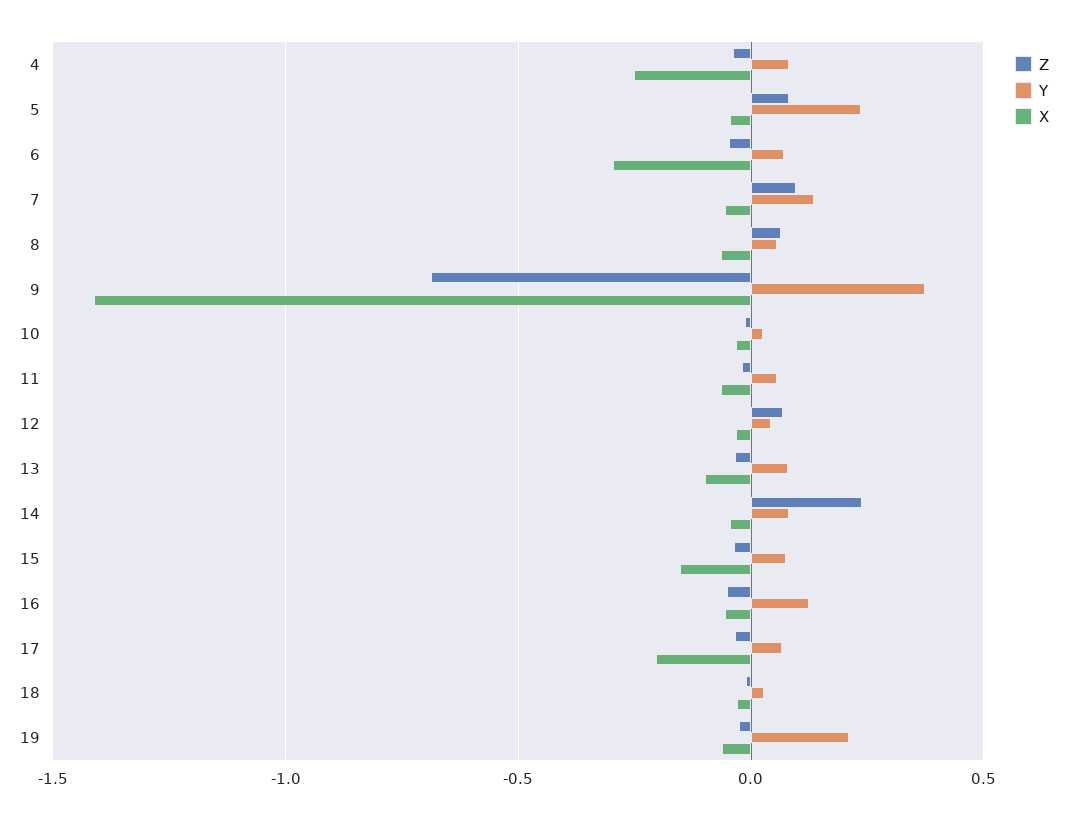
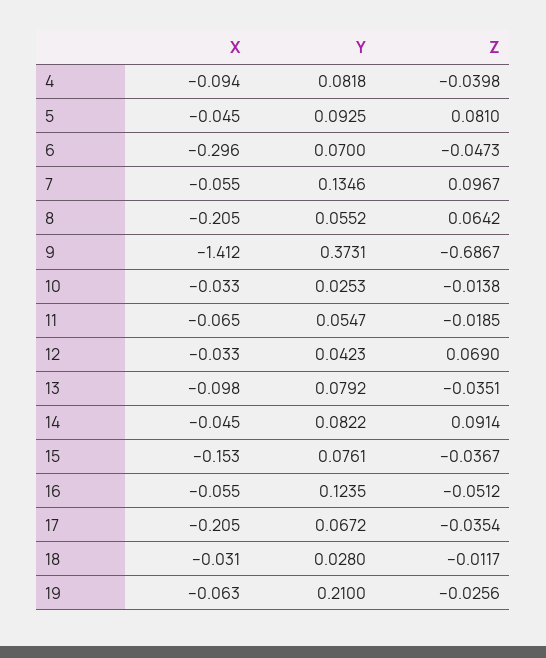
  {
    "Z": {
      "4": -0.0398,
      "5": 0.081,
      "6": -0.0473,
      "7": 0.0967,
      "8": 0.0642,
      "9": -0.6867,
      "10": -0.0138,
      "11": -0.0185,
      "12": 0.069,
      "13": -0.0351,
-     "14": 0.25,
+     "14": 0.0914,
      "15": -0.0367,
      "16": -0.0512,
      "17": -0.0354,
      "18": -0.0117,
      "19": -0.0256
    },
    "Y": {
      "4": 0.0818,
-     "5": 0.25,
+     "5": 0.0925,
      "6": 0.07,
      "7": 0.1346,
      "8": 0.0552,
      "9": 0.3731,
      "10": 0.0253,
      "11": 0.0547,
      "12": 0.0423,
      "13": 0.0792,
      "14": 0.0822,
      "15": 0.0761,
      "16": 0.1235,
      "17": 0.0672,
      "18": 0.028,
      "19": 0.21
    },
    "X": {
-     "4": -0.25,
+     "4": -0.094,
      "5": -0.045,
      "6": -0.296,
      "7": -0.055,
-     "8": -0.05,
+     "8": -0.205,
      "9": -1.412,
      "10": -0.033,
      "11": -0.065,
      "12": -0.033,
      "13": -0.098,
      "14": -0.045,
      "15": -0.153,
      "16": -0.055,
      "17": -0.205,
      "18": -0.031,
      "19": -0.063
    }
  }

